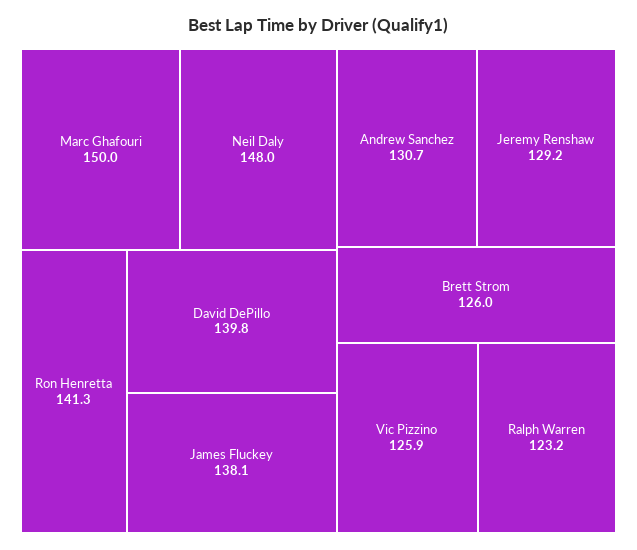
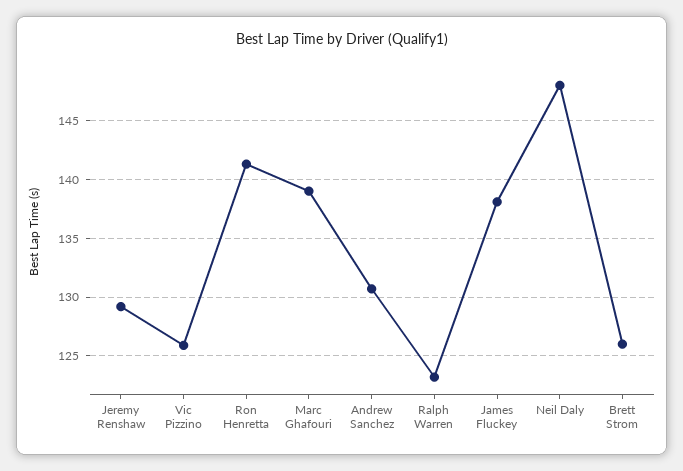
  {
-   "Marc Ghafouri": 150,
+   "Marc Ghafouri": 139,
    "Neil Daly": 148,
    "Ron Henretta": 141.3,
-   "David DePillo": 139.8,
    "James Fluckey": 138.1,
    "Andrew Sanchez": 130.7,
    "Jeremy Renshaw": 129.2,
    "Brett Strom": 126,
    "Vic Pizzino": 125.9,
    "Ralph Warren": 123.2
  }

